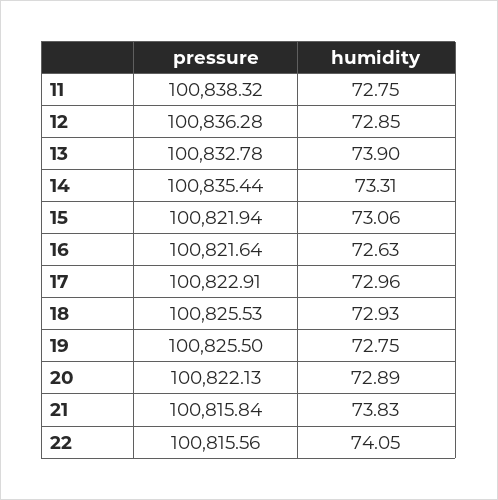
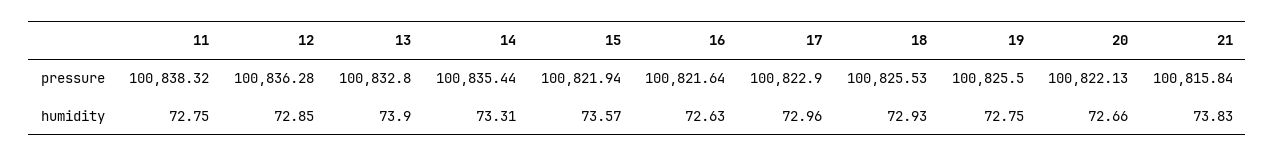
  {
    "pressure": {
      "11": 100838.32,
      "12": 100836.28,
-     "13": 100832.78,
+     "13": 100832.8,
      "14": 100835.44,
      "15": 100821.94,
      "16": 100821.64,
-     "17": 100822.91,
+     "17": 100822.9,
      "18": 100825.53,
      "19": 100825.5,
      "20": 100822.13,
-     "21": 100815.84,
+     "21": 100815.84
-     "22": 100815.56
    },
    "humidity": {
      "11": 72.75,
      "12": 72.85,
      "13": 73.9,
      "14": 73.31,
-     "15": 73.06,
+     "15": 73.57,
      "16": 72.63,
      "17": 72.96,
      "18": 72.93,
      "19": 72.75,
-     "20": 72.89,
+     "20": 72.66,
-     "21": 73.83,
+     "21": 73.83
-     "22": 74.05
    }
  }

